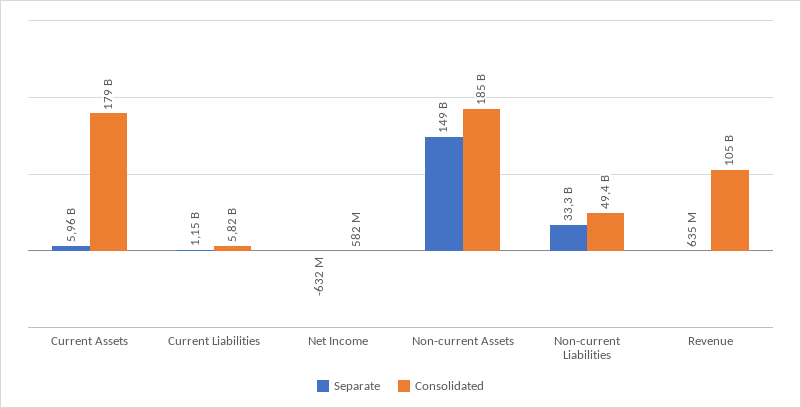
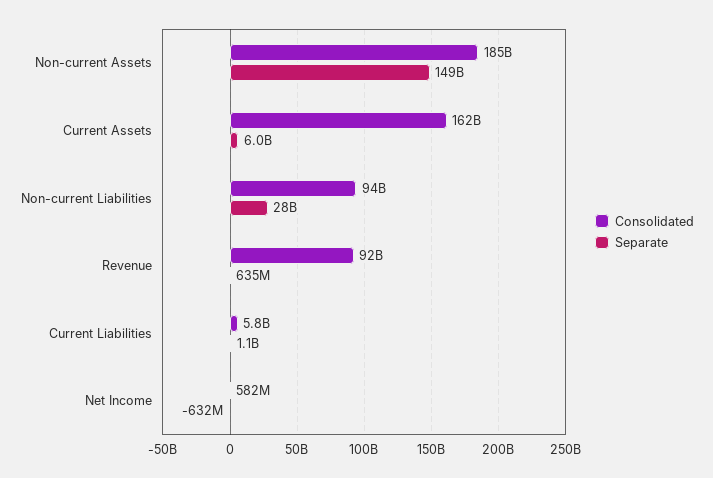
  {
    "Separate": {
      "Current Assets": 5960000000,
      "Current Liabilities": 1150000000,
      "Net Income": -632000000,
      "Non-current Assets": 149000000000,
-     "Non-current Liabilities": 33300000000,
+     "Non-current Liabilities": 28000000000,
      "Revenue": 635000000
    },
    "Consolidated": {
-     "Current Assets": 179000000000,
+     "Current Assets": 162000000000,
      "Current Liabilities": 5820000000,
      "Net Income": 582000000,
      "Non-current Assets": 185000000000,
-     "Non-current Liabilities": 49400000000,
+     "Non-current Liabilities": 94000000000,
-     "Revenue": 105000000000
+     "Revenue": 92000000000
    }
  }

